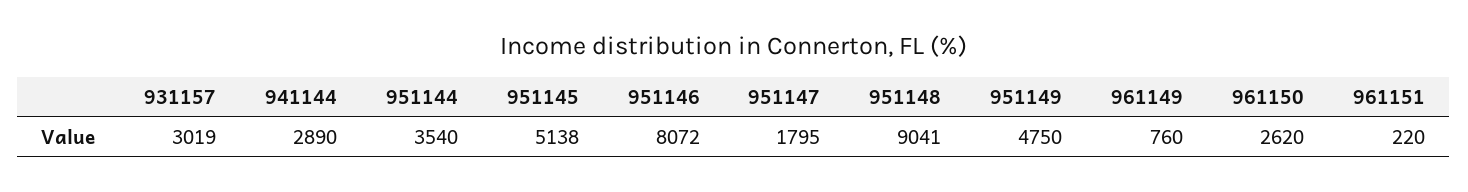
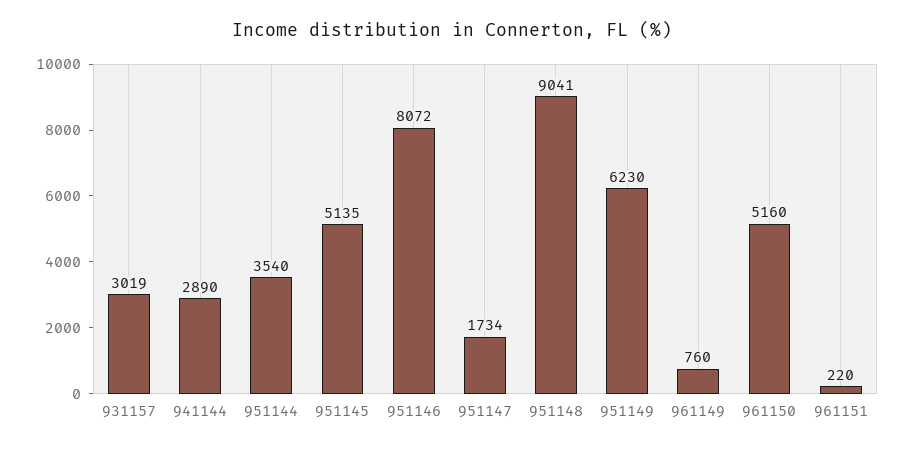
  {
    "931157": 3019,
    "941144": 2890,
    "951144": 3540,
-   "951145": 5138,
+   "951145": 5135,
    "951146": 8072,
-   "951147": 1795,
+   "951147": 1734,
    "951148": 9041,
-   "951149": 4750,
+   "951149": 6230,
    "961149": 760,
-   "961150": 2620,
+   "961150": 5160,
    "961151": 220
  }

